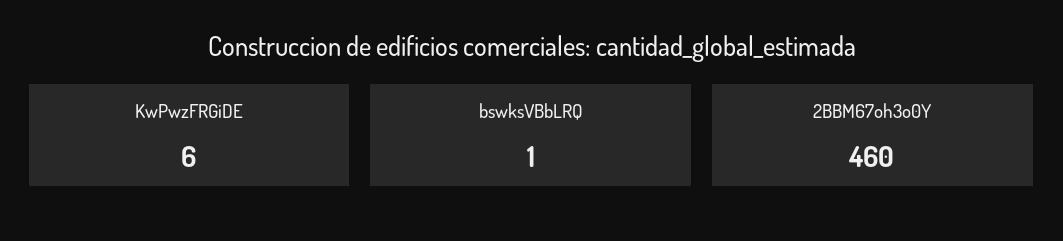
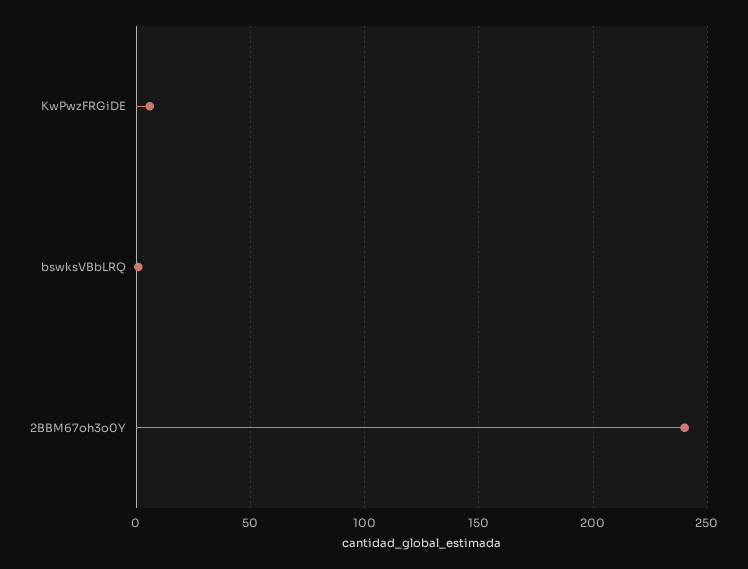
  {
    "KwPwzFRGiDE": 6,
    "bswksVBbLRQ": 1,
-   "2BBM67oh3o0Y": 460
+   "2BBM67oh3o0Y": 240
  }

